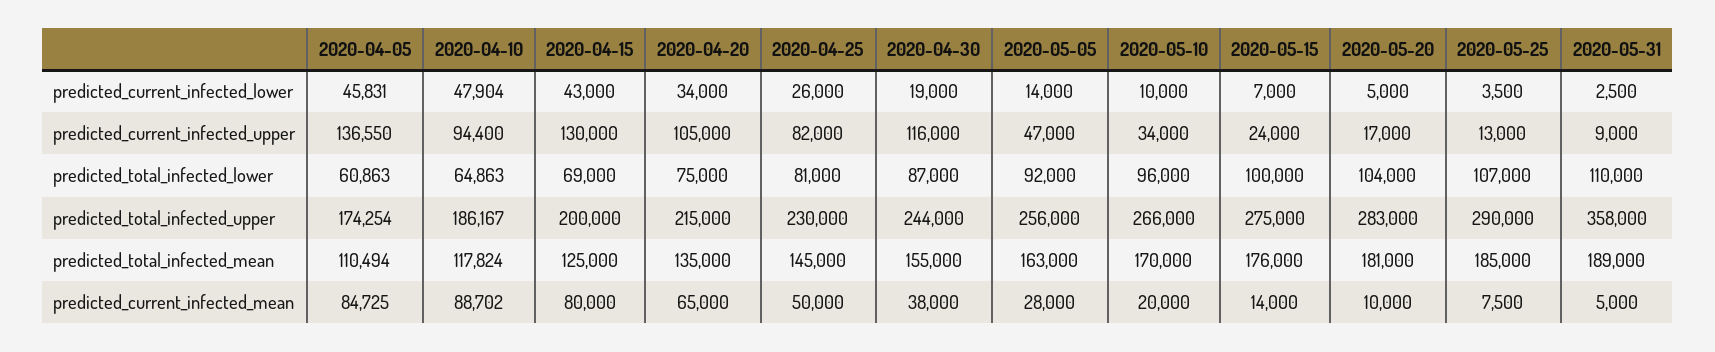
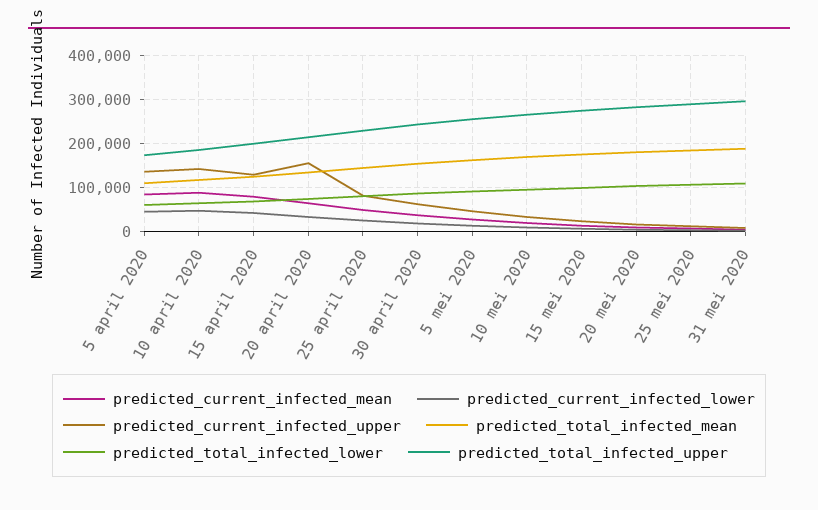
  {
    "predicted_current_infected_lower": {
      "2020-04-05": 45831,
      "2020-04-10": 47904,
      "2020-04-15": 43000,
      "2020-04-20": 34000,
      "2020-04-25": 26000,
      "2020-04-30": 19000,
      "2020-05-05": 14000,
      "2020-05-10": 10000,
      "2020-05-15": 7000,
      "2020-05-20": 5000,
      "2020-05-25": 3500,
      "2020-05-31": 2500
    },
    "predicted_current_infected_upper": {
      "2020-04-05": 136550,
-     "2020-04-10": 94400,
+     "2020-04-10": 140000,
      "2020-04-15": 130000,
-     "2020-04-20": 105000,
+     "2020-04-20": 160000,
      "2020-04-25": 82000,
-     "2020-04-30": 116000,
+     "2020-04-30": 60000,
      "2020-05-05": 47000,
      "2020-05-10": 34000,
      "2020-05-15": 24000,
      "2020-05-20": 17000,
      "2020-05-25": 13000,
      "2020-05-31": 9000
    },
    "predicted_total_infected_lower": {
      "2020-04-05": 60863,
      "2020-04-10": 64863,
      "2020-04-15": 69000,
      "2020-04-20": 75000,
      "2020-04-25": 81000,
      "2020-04-30": 87000,
      "2020-05-05": 92000,
      "2020-05-10": 96000,
      "2020-05-15": 100000,
      "2020-05-20": 104000,
      "2020-05-25": 107000,
      "2020-05-31": 110000
    },
    "predicted_total_infected_upper": {
      "2020-04-05": 174254,
      "2020-04-10": 186167,
      "2020-04-15": 200000,
      "2020-04-20": 215000,
      "2020-04-25": 230000,
      "2020-04-30": 244000,
      "2020-05-05": 256000,
      "2020-05-10": 266000,
      "2020-05-15": 275000,
      "2020-05-20": 283000,
      "2020-05-25": 290000,
-     "2020-05-31": 358000
+     "2020-05-31": 300000
    },
    "predicted_total_infected_mean": {
      "2020-04-05": 110494,
      "2020-04-10": 117824,
      "2020-04-15": 125000,
      "2020-04-20": 135000,
      "2020-04-25": 145000,
      "2020-04-30": 155000,
      "2020-05-05": 163000,
      "2020-05-10": 170000,
      "2020-05-15": 176000,
      "2020-05-20": 181000,
      "2020-05-25": 185000,
      "2020-05-31": 189000
    },
    "predicted_current_infected_mean": {
      "2020-04-05": 84725,
      "2020-04-10": 88702,
      "2020-04-15": 80000,
      "2020-04-20": 65000,
      "2020-04-25": 50000,
      "2020-04-30": 38000,
      "2020-05-05": 28000,
      "2020-05-10": 20000,
      "2020-05-15": 14000,
      "2020-05-20": 10000,
      "2020-05-25": 7500,
      "2020-05-31": 5000
    }
  }

